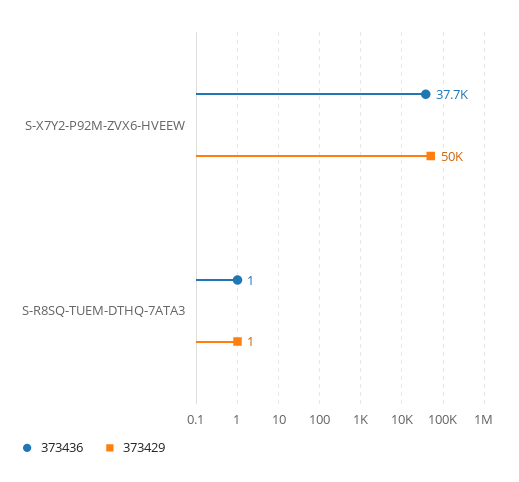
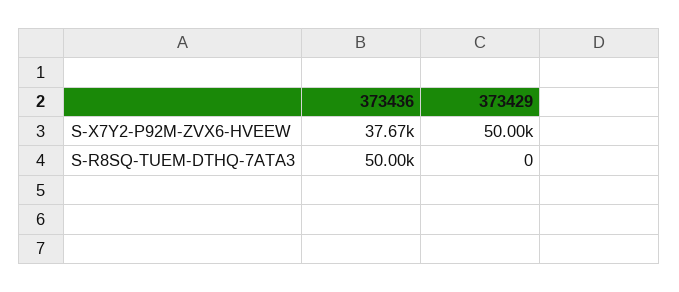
  {
    "373436": {
      "S-X7Y2-P92M-ZVX6-HVEEW": 37670,
-     "S-R8SQ-TUEM-DTHQ-7ATA3": 1
+     "S-R8SQ-TUEM-DTHQ-7ATA3": 50000
    },
    "373429": {
      "S-X7Y2-P92M-ZVX6-HVEEW": 50000,
-     "S-R8SQ-TUEM-DTHQ-7ATA3": 1
+     "S-R8SQ-TUEM-DTHQ-7ATA3": 0
    }
  }

